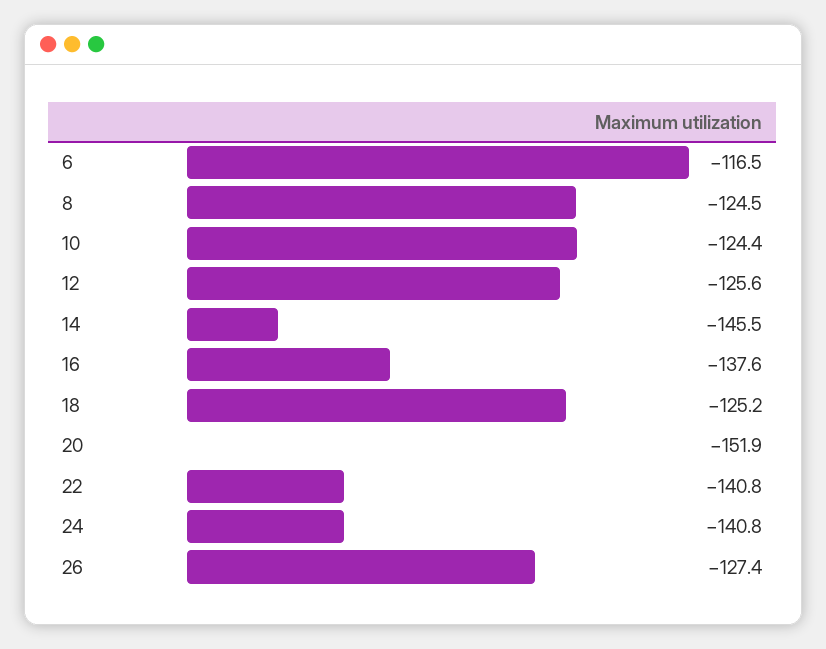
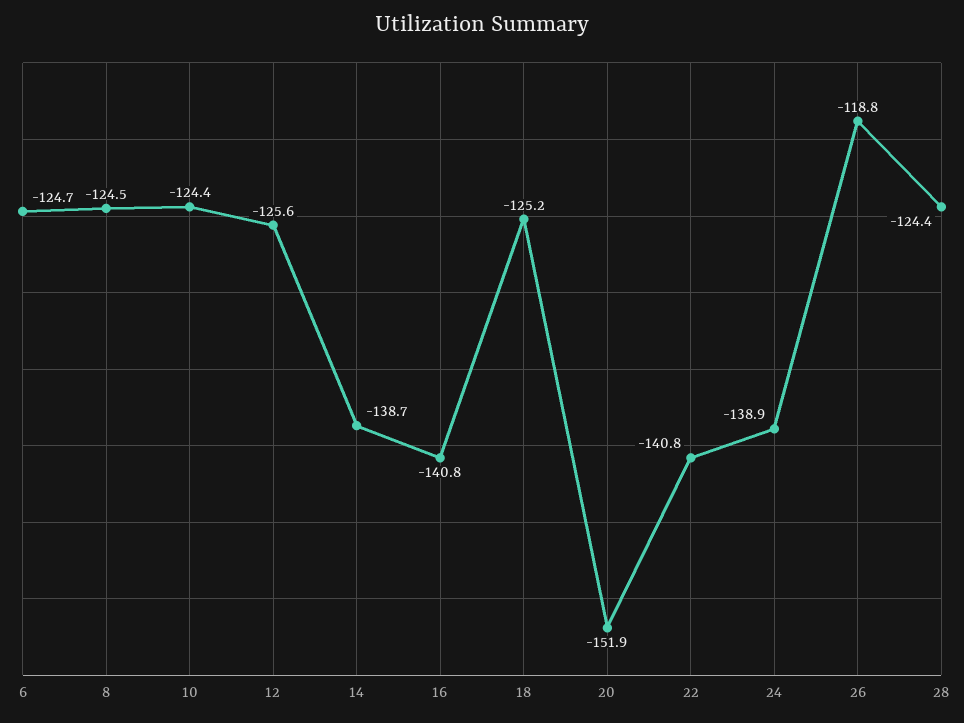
  {
-   "6": -116.5,
+   "6": -124.7,
    "8": -124.5,
    "10": -124.4,
    "12": -125.6,
-   "14": -145.5,
+   "14": -138.7,
-   "16": -137.6,
+   "16": -140.8,
    "18": -125.2,
    "20": -151.9,
    "22": -140.8,
-   "24": -140.8,
+   "24": -138.9,
-   "26": -127.4
+   "26": -118.8,
+   "28": -124.4
  }

